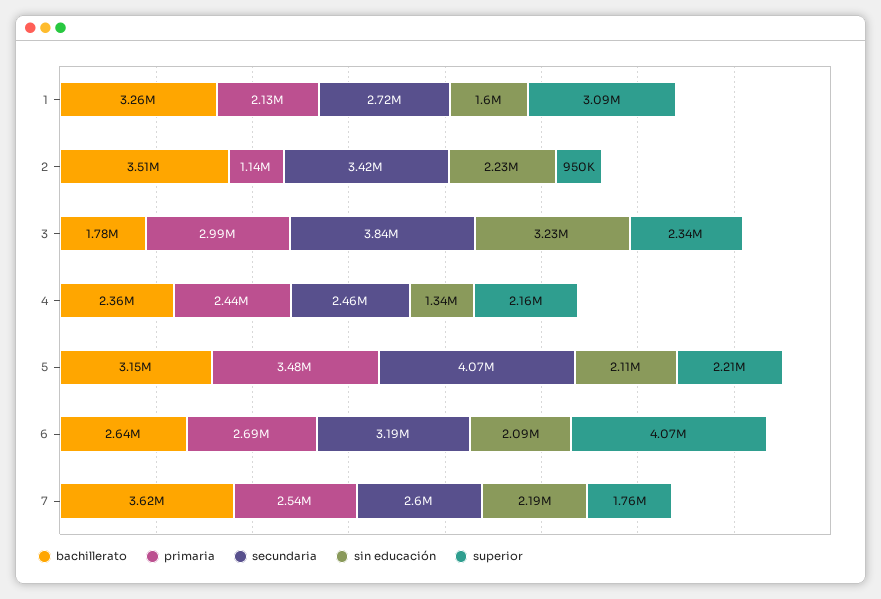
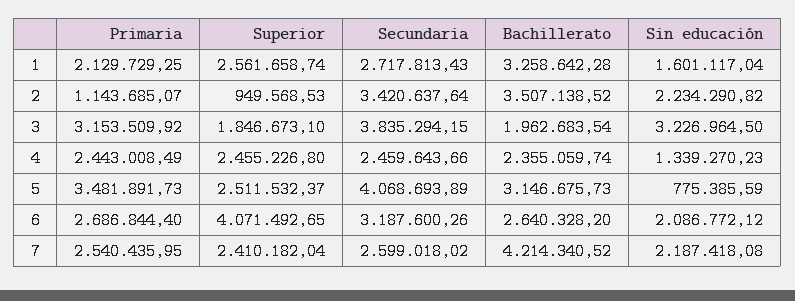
  {
    "bachillerato": {
      "1": 3258642.28,
      "2": 3507138.52,
-     "3": 1780000,
+     "3": 1962683.54,
      "4": 2355059.74,
      "5": 3146675.73,
      "6": 2640328.2,
-     "7": 3620000
+     "7": 4214340.52
    },
    "primaria": {
      "1": 2129729.25,
      "2": 1143685.07,
-     "3": 2990000,
+     "3": 3153509.92,
      "4": 2443008.49,
      "5": 3481891.73,
      "6": 2686844.4,
      "7": 2540435.95
    },
    "secundaria": {
      "1": 2717813.43,
      "2": 3420637.64,
      "3": 3835294.15,
      "4": 2459643.66,
      "5": 4068693.89,
      "6": 3187600.26,
      "7": 2599018.02
    },
    "sin educación": {
      "1": 1601117.04,
      "2": 2234290.82,
      "3": 3226964.5,
      "4": 1339270.23,
-     "5": 2110000,
+     "5": 775385.59,
      "6": 2086772.12,
      "7": 2187418.08
    },
    "superior": {
-     "1": 3090000,
+     "1": 2561658.74,
      "2": 949568.53,
-     "3": 2340000,
+     "3": 1846673.1,
-     "4": 2160000,
+     "4": 2455226.8,
-     "5": 2210000,
+     "5": 2511532.37,
      "6": 4071492.65,
-     "7": 1760000
+     "7": 2410182.04
    }
  }

